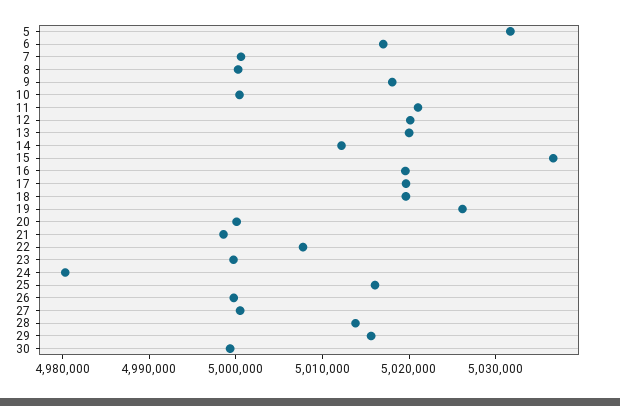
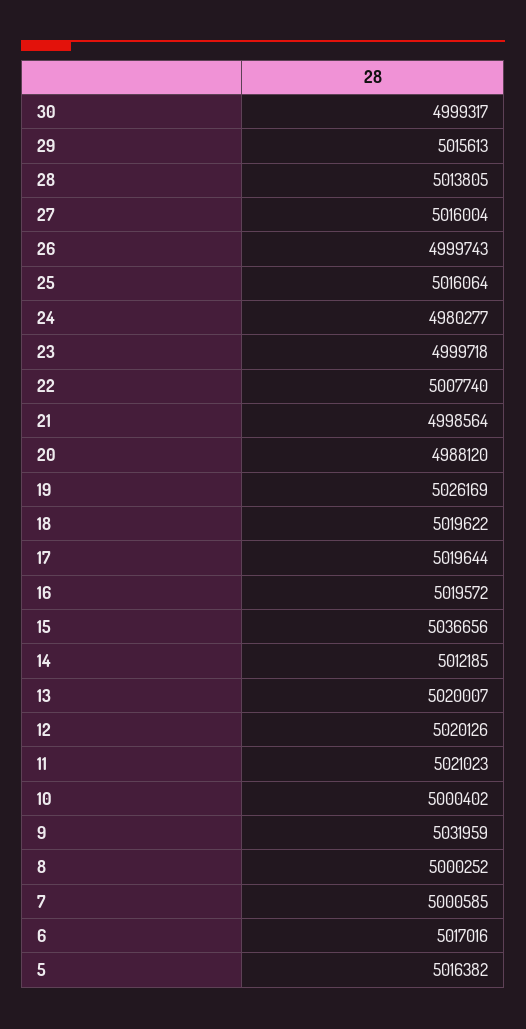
  {
-   "5": 5032000,
+   "5": 5016382,
    "6": 5017016,
    "7": 5000585,
    "8": 5000252,
-   "9": 5018000,
+   "9": 5031959,
    "10": 5000402,
    "11": 5021023,
    "12": 5020126,
    "13": 5020007,
    "14": 5012185,
    "15": 5036656,
    "16": 5019572,
    "17": 5019644,
    "18": 5019622,
    "19": 5026169,
-   "20": 5000000,
+   "20": 4988120,
    "21": 4998564,
    "22": 5007740,
    "23": 4999718,
    "24": 4980277,
    "25": 5016064,
    "26": 4999743,
-   "27": 5000000,
+   "27": 5016004,
    "28": 5013805,
    "29": 5015613,
    "30": 4999317
  }

